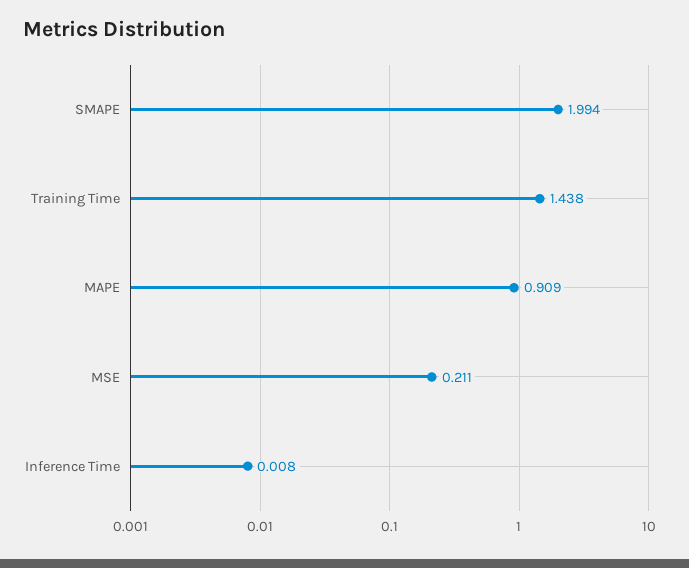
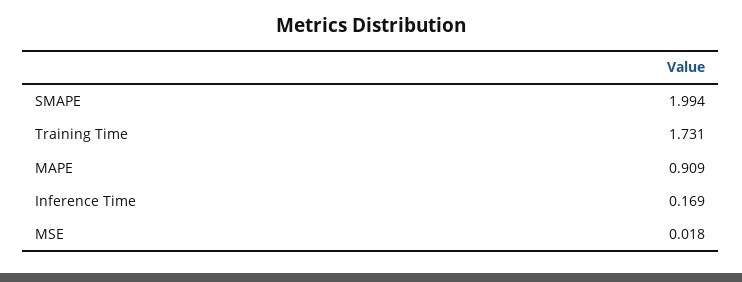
  {
    "SMAPE": 1.994,
-   "Training Time": 1.438,
+   "Training Time": 1.731,
    "MAPE": 0.909,
-   "MSE": 0.211,
+   "MSE": 0.018,
-   "Inference Time": 0.008
+   "Inference Time": 0.169
  }

